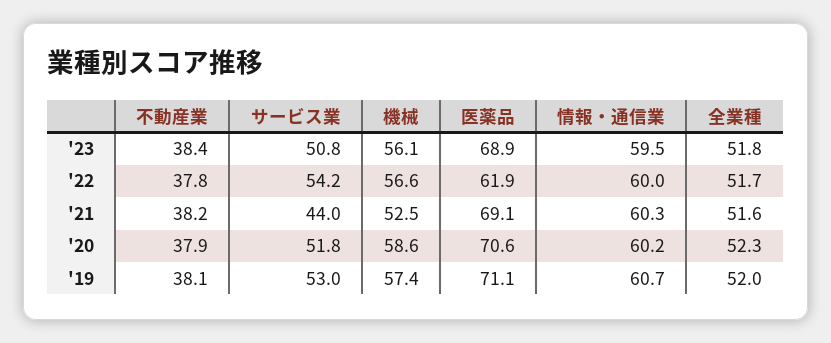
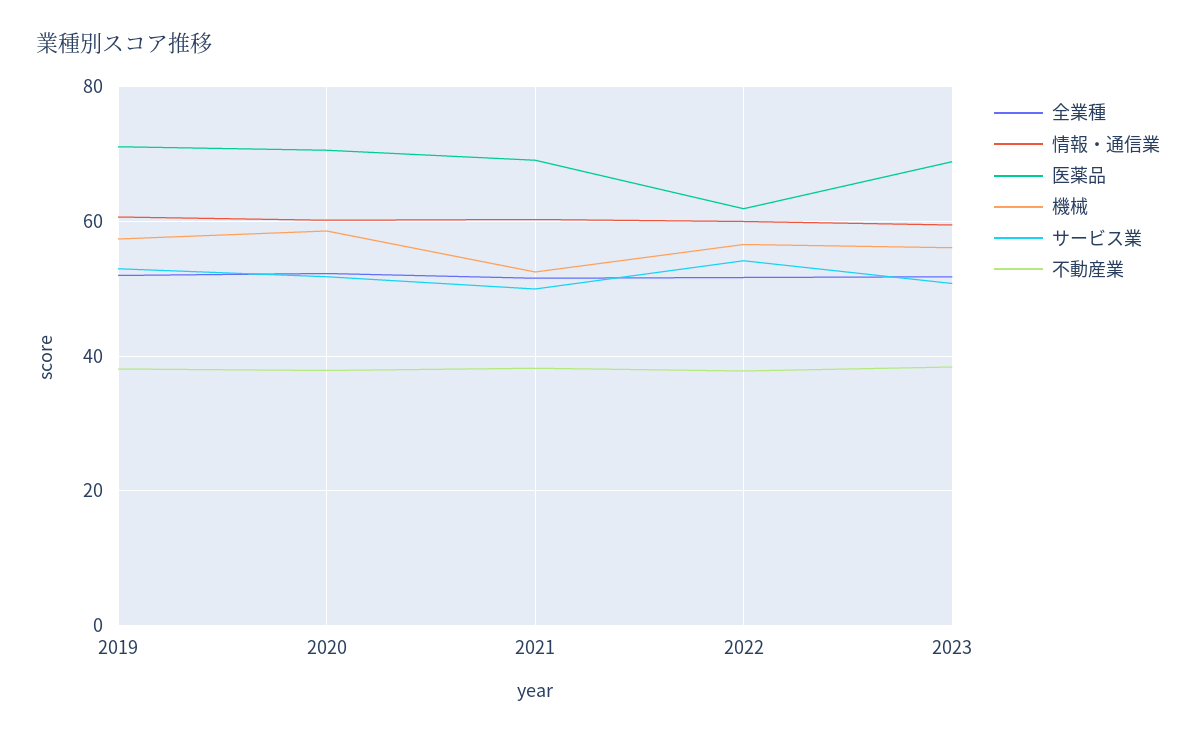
  {
    "不動産業": {
      "'23": 38.4,
      "'22": 37.8,
      "'21": 38.2,
      "'20": 37.9,
      "'19": 38.1
    },
    "サービス業": {
      "'23": 50.8,
      "'22": 54.2,
-     "'21": 44,
+     "'21": 50,
      "'20": 51.8,
      "'19": 53
    },
    "機械": {
      "'23": 56.1,
      "'22": 56.6,
      "'21": 52.5,
      "'20": 58.6,
      "'19": 57.4
    },
    "医薬品": {
      "'23": 68.9,
      "'22": 61.9,
      "'21": 69.1,
      "'20": 70.6,
      "'19": 71.1
    },
    "情報・通信業": {
      "'23": 59.5,
      "'22": 60,
      "'21": 60.3,
      "'20": 60.2,
      "'19": 60.7
    },
    "全業種": {
      "'23": 51.8,
      "'22": 51.7,
      "'21": 51.6,
      "'20": 52.3,
      "'19": 52
    }
  }

